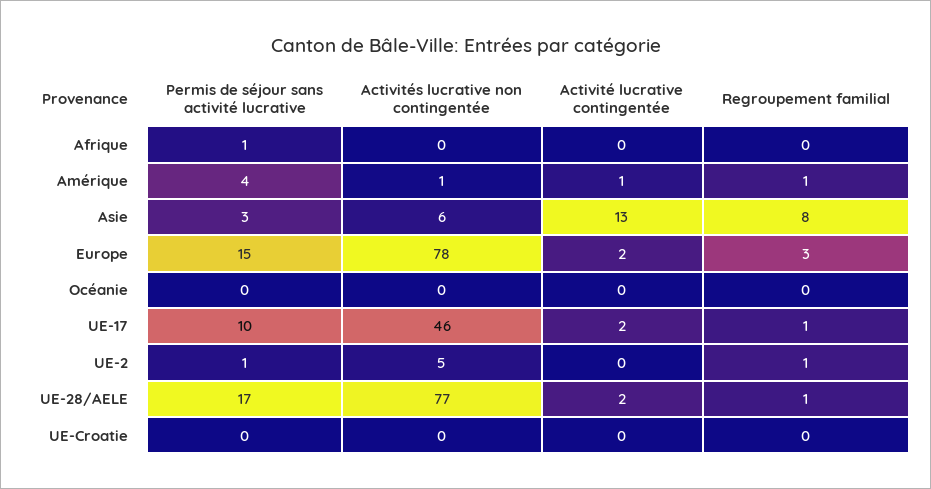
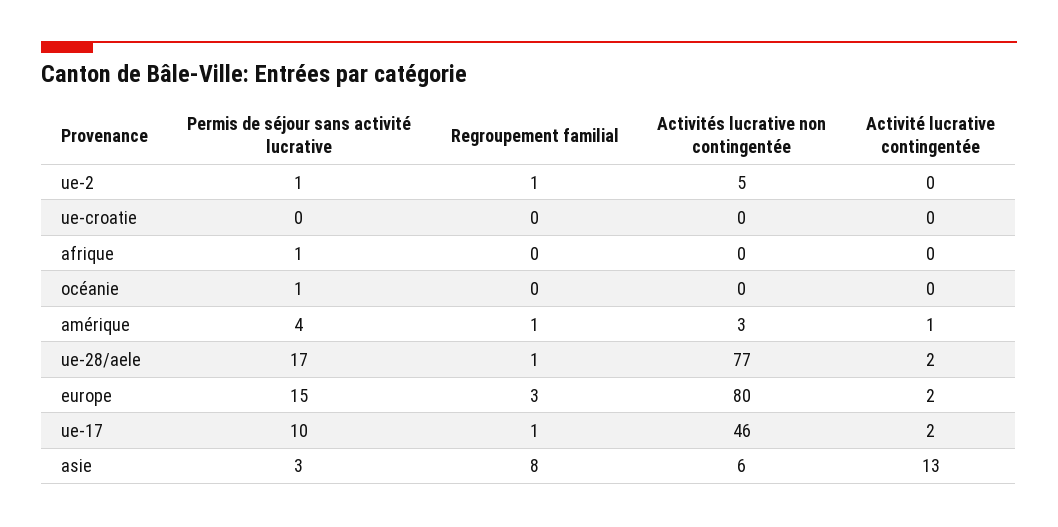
  {
    "Permis de séjour sans activité lucrative": {
      "Afrique": 1,
      "Amérique": 4,
      "Asie": 3,
      "Europe": 15,
-     "Océanie": 0,
+     "Océanie": 1,
      "UE-17": 10,
      "UE-2": 1,
      "UE-28/AELE": 17,
      "UE-Croatie": 0
    },
    "Activités lucrative non contingentée": {
      "Afrique": 0,
-     "Amérique": 1,
+     "Amérique": 3,
      "Asie": 6,
-     "Europe": 78,
+     "Europe": 80,
      "Océanie": 0,
      "UE-17": 46,
      "UE-2": 5,
      "UE-28/AELE": 77,
      "UE-Croatie": 0
    },
    "Activité lucrative contingentée": {
      "Afrique": 0,
      "Amérique": 1,
      "Asie": 13,
      "Europe": 2,
      "Océanie": 0,
      "UE-17": 2,
      "UE-2": 0,
      "UE-28/AELE": 2,
      "UE-Croatie": 0
    },
    "Regroupement familial": {
      "Afrique": 0,
      "Amérique": 1,
      "Asie": 8,
      "Europe": 3,
      "Océanie": 0,
      "UE-17": 1,
      "UE-2": 1,
      "UE-28/AELE": 1,
      "UE-Croatie": 0
    }
  }

